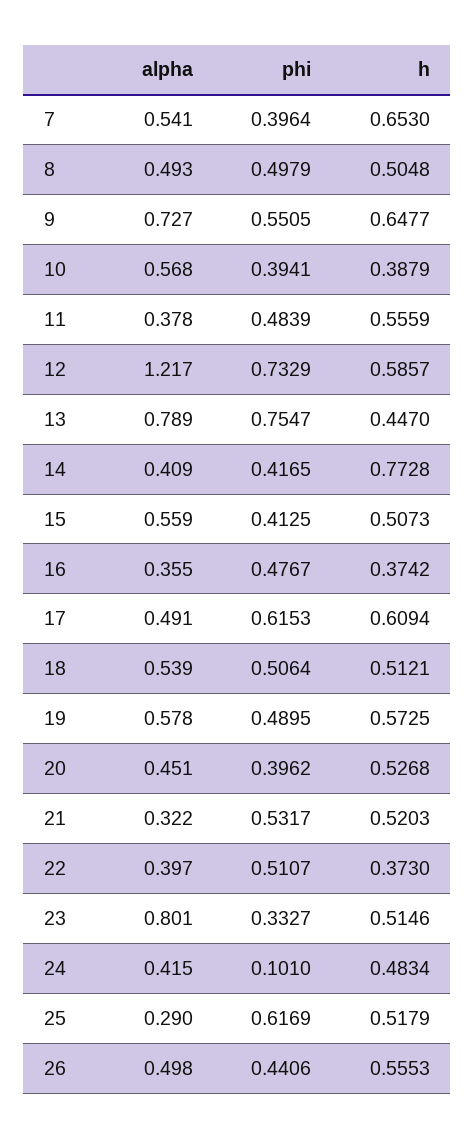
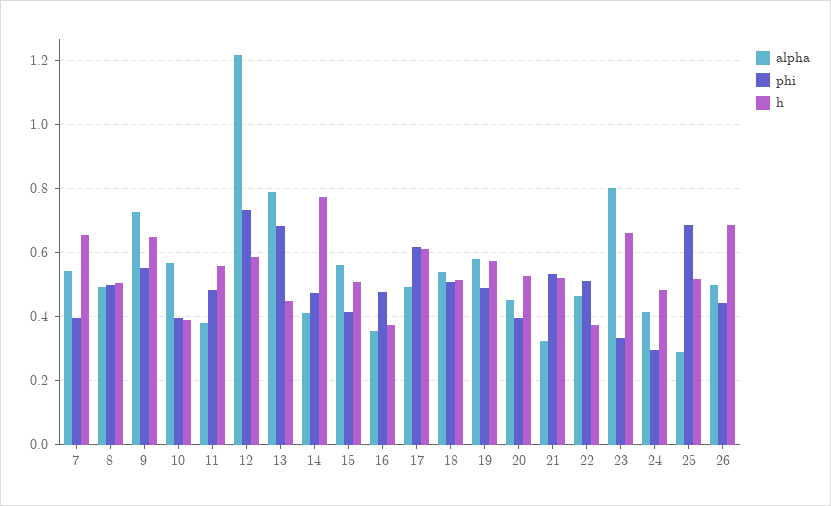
  {
    "alpha": {
      "7": 0.541,
      "8": 0.493,
      "9": 0.727,
      "10": 0.568,
      "11": 0.378,
      "12": 1.217,
      "13": 0.789,
      "14": 0.409,
      "15": 0.559,
      "16": 0.355,
      "17": 0.491,
      "18": 0.539,
      "19": 0.578,
      "20": 0.451,
      "21": 0.322,
-     "22": 0.397,
+     "22": 0.46,
      "23": 0.801,
      "24": 0.415,
      "25": 0.29,
      "26": 0.498
    },
    "phi": {
      "7": 0.3964,
      "8": 0.4979,
      "9": 0.5505,
      "10": 0.3941,
      "11": 0.4839,
      "12": 0.7329,
-     "13": 0.7547,
+     "13": 0.68,
-     "14": 0.4165,
+     "14": 0.48,
      "15": 0.4125,
      "16": 0.4767,
      "17": 0.6153,
      "18": 0.5064,
      "19": 0.4895,
      "20": 0.3962,
      "21": 0.5317,
      "22": 0.5107,
      "23": 0.3327,
-     "24": 0.101,
+     "24": 0.3,
-     "25": 0.6169,
+     "25": 0.68,
      "26": 0.4406
    },
    "h": {
      "7": 0.653,
      "8": 0.5048,
      "9": 0.6477,
      "10": 0.3879,
      "11": 0.5559,
      "12": 0.5857,
      "13": 0.447,
      "14": 0.7728,
      "15": 0.5073,
      "16": 0.3742,
      "17": 0.6094,
      "18": 0.5121,
      "19": 0.5725,
      "20": 0.5268,
      "21": 0.5203,
      "22": 0.373,
-     "23": 0.5146,
+     "23": 0.66,
      "24": 0.4834,
      "25": 0.5179,
-     "26": 0.5553
+     "26": 0.68
    }
  }

